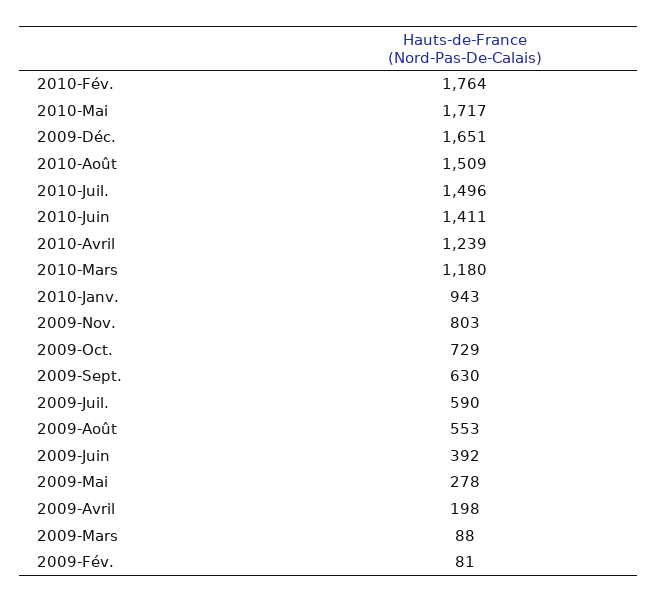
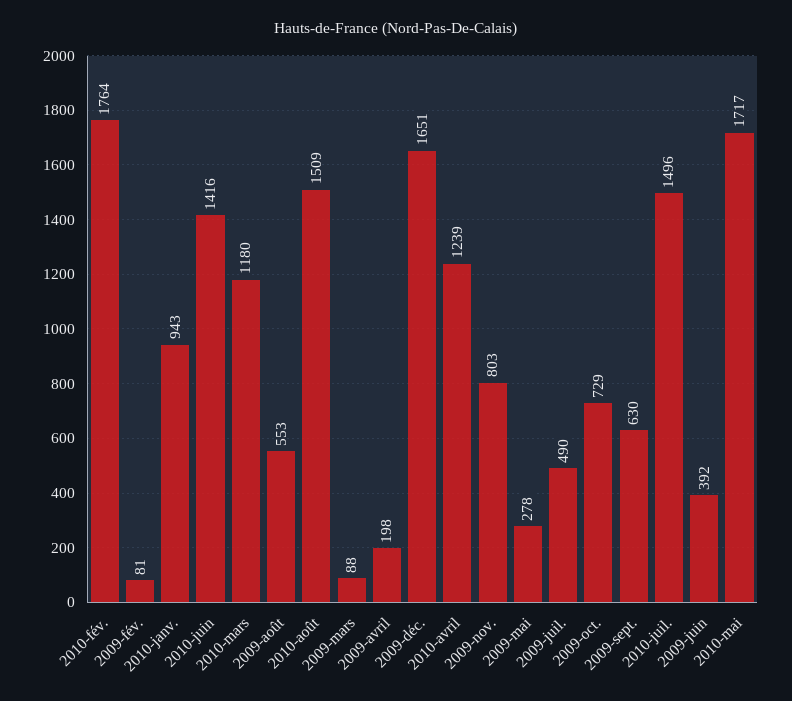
  {
    "2010-Fév.": 1764,
    "2010-Mai": 1717,
    "2009-Déc.": 1651,
    "2010-Août": 1509,
    "2010-Juil.": 1496,
-   "2010-Juin": 1411,
+   "2010-Juin": 1416,
    "2010-Avril": 1239,
    "2010-Mars": 1180,
    "2010-Janv.": 943,
    "2009-Nov.": 803,
    "2009-Oct.": 729,
    "2009-Sept.": 630,
-   "2009-Juil.": 590,
+   "2009-Juil.": 490,
    "2009-Août": 553,
    "2009-Juin": 392,
    "2009-Mai": 278,
    "2009-Avril": 198,
    "2009-Mars": 88,
    "2009-Fév.": 81
  }

